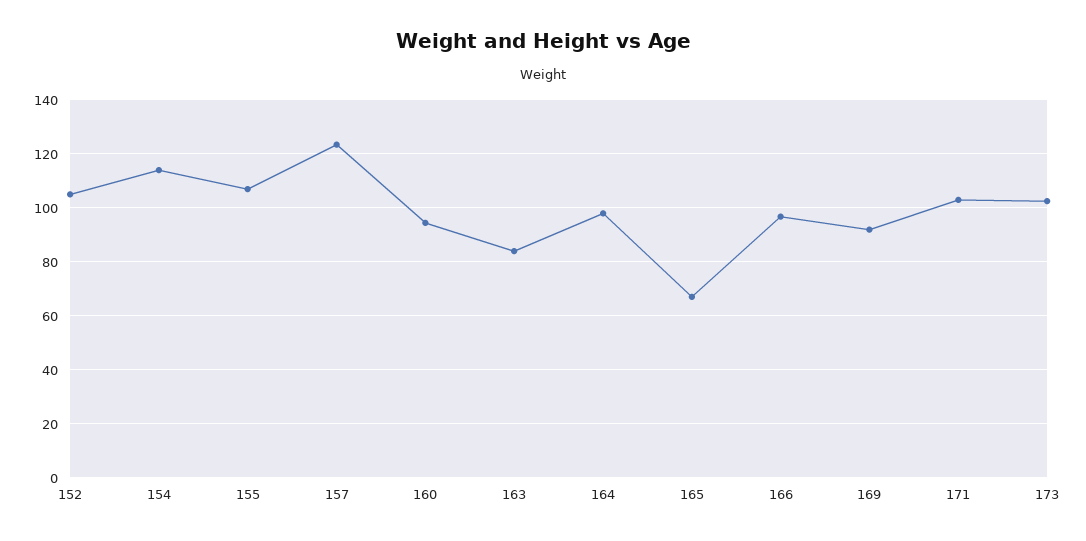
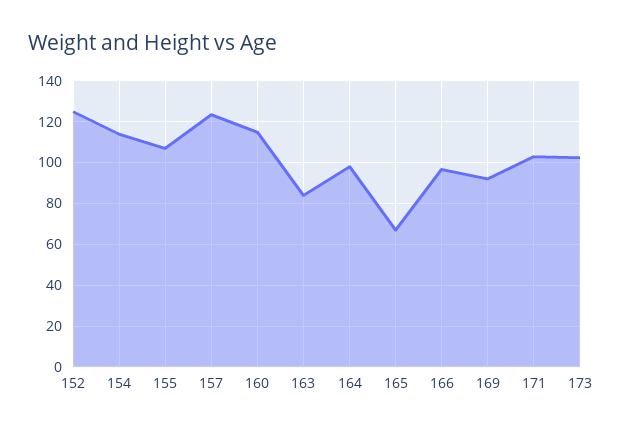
  {
-   "152": 105,
+   "152": 125,
    "154": 115,
    "155": 107.5,
    "157": 122.5,
-   "160": 95,
+   "160": 115,
    "163": 85,
    "164": 97.5,
    "165": 67.5,
    "166": 97.5,
    "169": 92.5,
    "171": 102.5,
    "173": 102.5
  }

